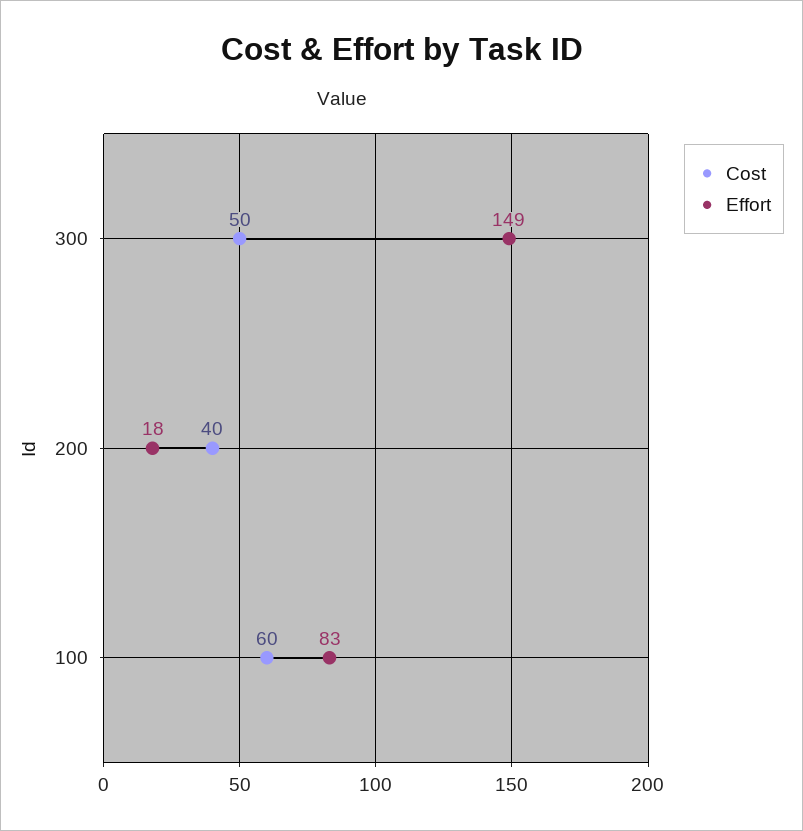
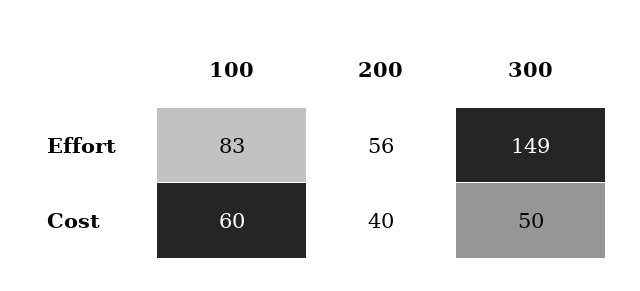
  {
    "Cost": {
      "300": 50,
      "200": 40,
      "100": 60
    },
    "Effort": {
      "300": 149,
-     "200": 18,
+     "200": 56,
      "100": 83
    }
  }

